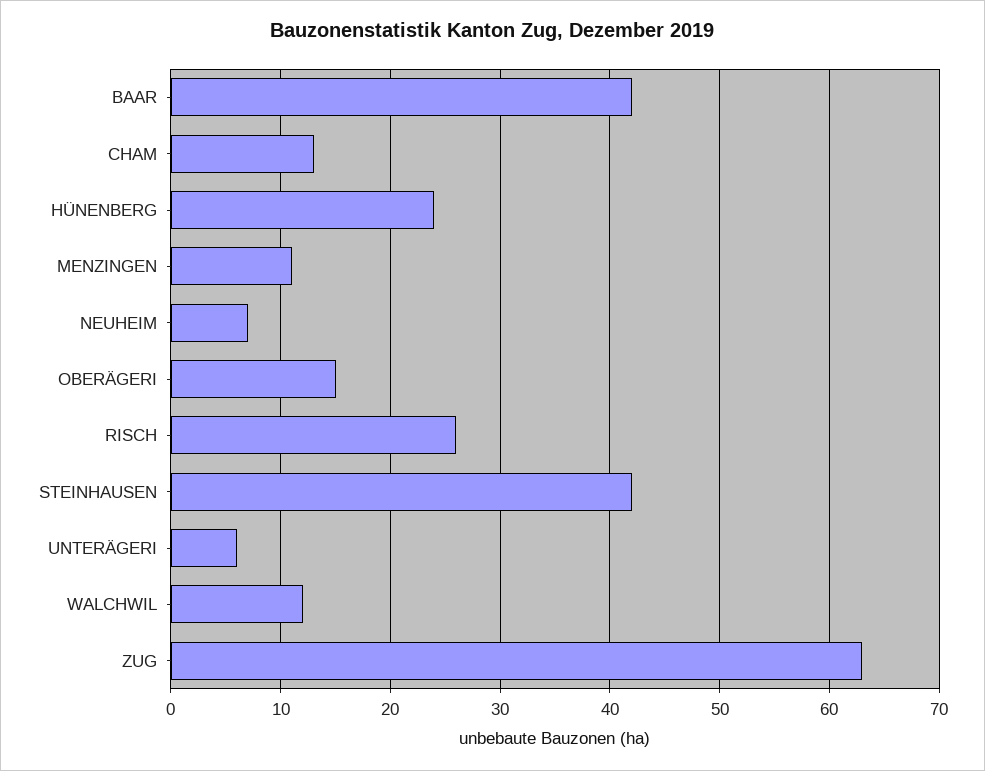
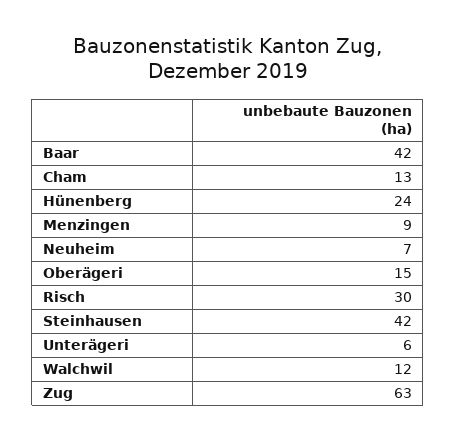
  {
    "BAAR": 42,
    "CHAM": 13,
    "HÜNENBERG": 24,
-   "MENZINGEN": 11,
+   "MENZINGEN": 9,
    "NEUHEIM": 7,
    "OBERÄGERI": 15,
-   "RISCH": 26,
+   "RISCH": 30,
    "STEINHAUSEN": 42,
    "UNTERÄGERI": 6,
    "WALCHWIL": 12,
    "ZUG": 63
  }

